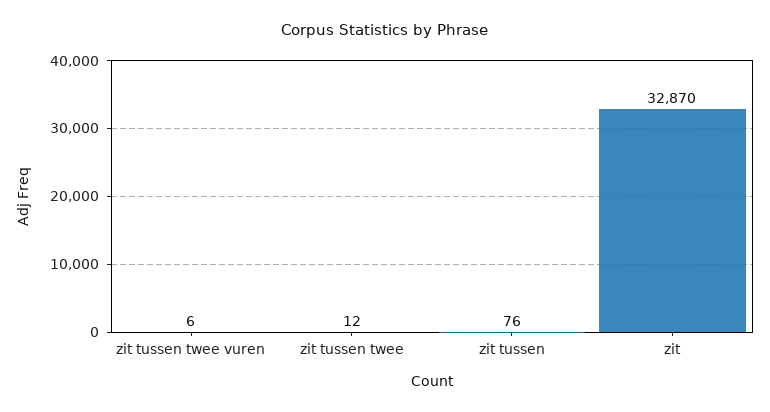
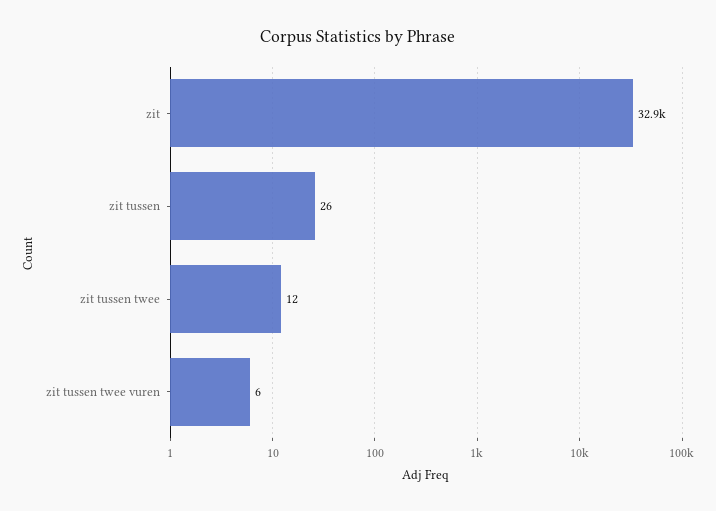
  {
    "zit tussen twee vuren": 6,
    "zit tussen twee": 12,
-   "zit tussen": 76,
+   "zit tussen": 26,
    "zit": 32870
  }

